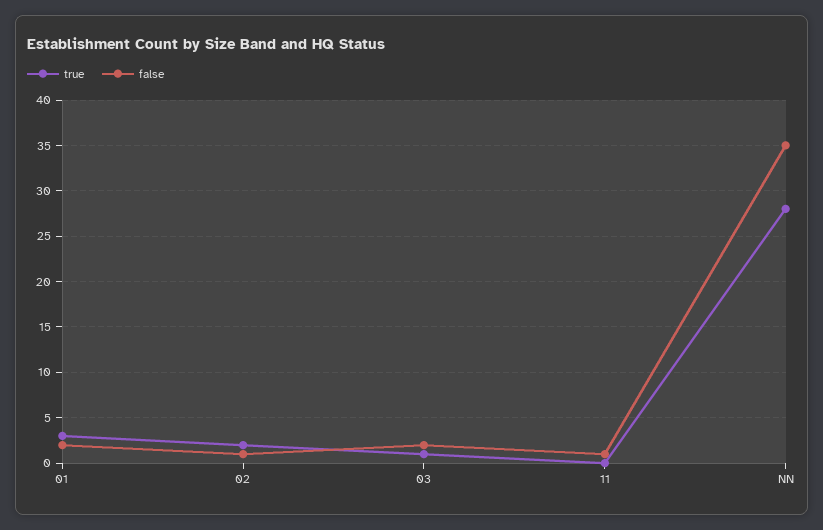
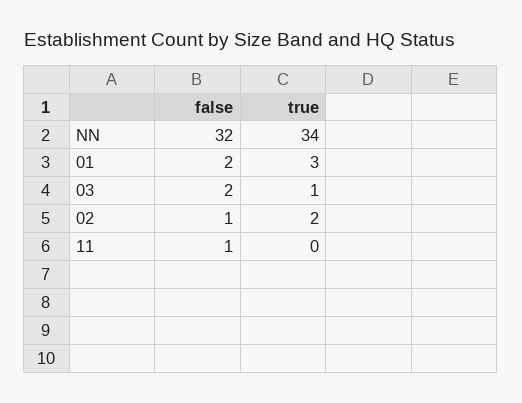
  {
    "true": {
      "01": 3,
      "02": 2,
      "03": 1,
      "11": 0,
-     "NN": 28
+     "NN": 34
    },
    "false": {
      "01": 2,
      "02": 1,
      "03": 2,
      "11": 1,
-     "NN": 35
+     "NN": 32
    }
  }

